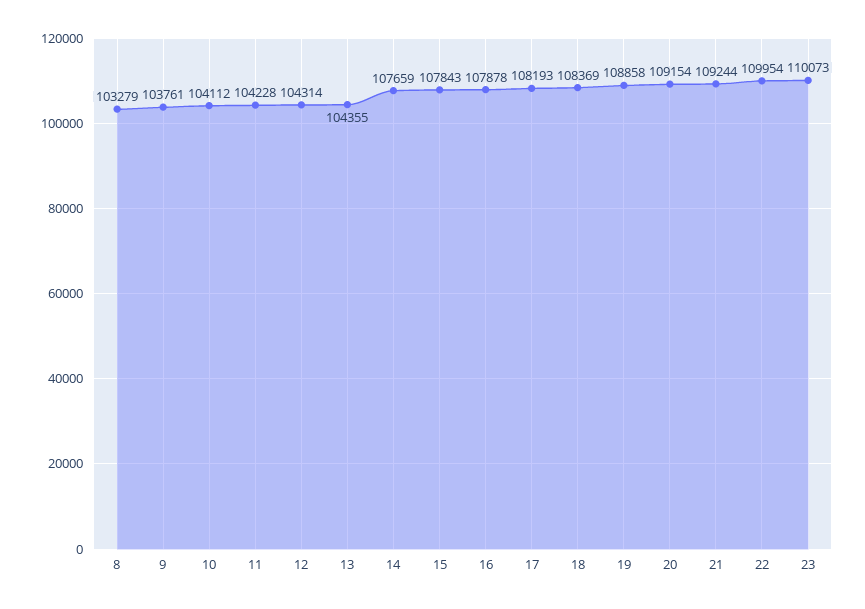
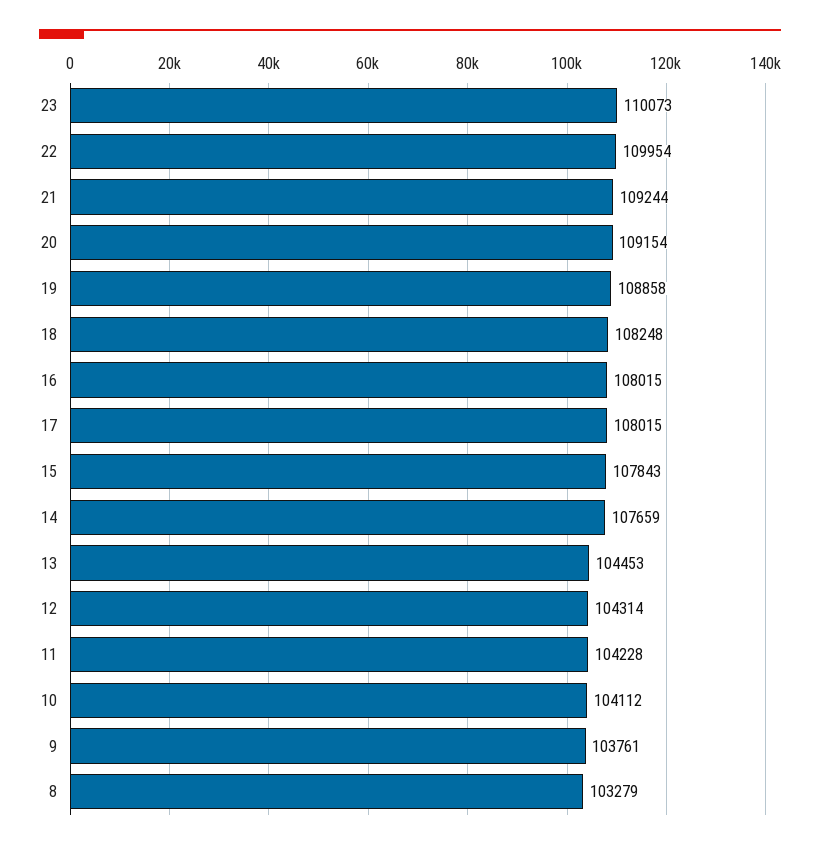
  {
    "8": 103279,
    "9": 103761,
    "10": 104112,
    "11": 104228,
    "12": 104314,
-   "13": 104355,
+   "13": 104453,
    "14": 107659,
    "15": 107843,
-   "16": 107878,
+   "16": 108015,
-   "17": 108193,
+   "17": 108015,
-   "18": 108369,
+   "18": 108248,
    "19": 108858,
    "20": 109154,
    "21": 109244,
    "22": 109954,
    "23": 110073
  }

